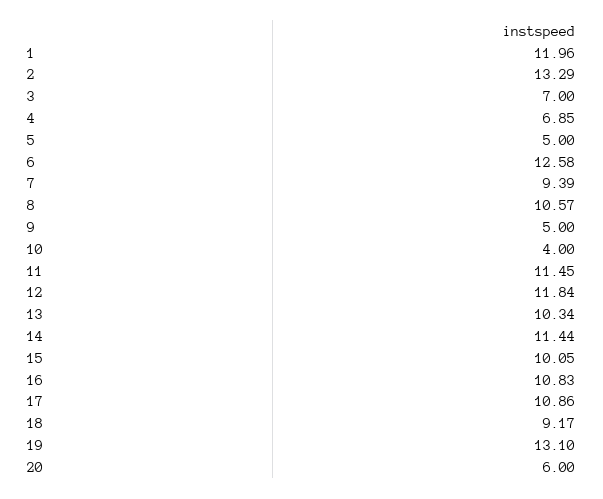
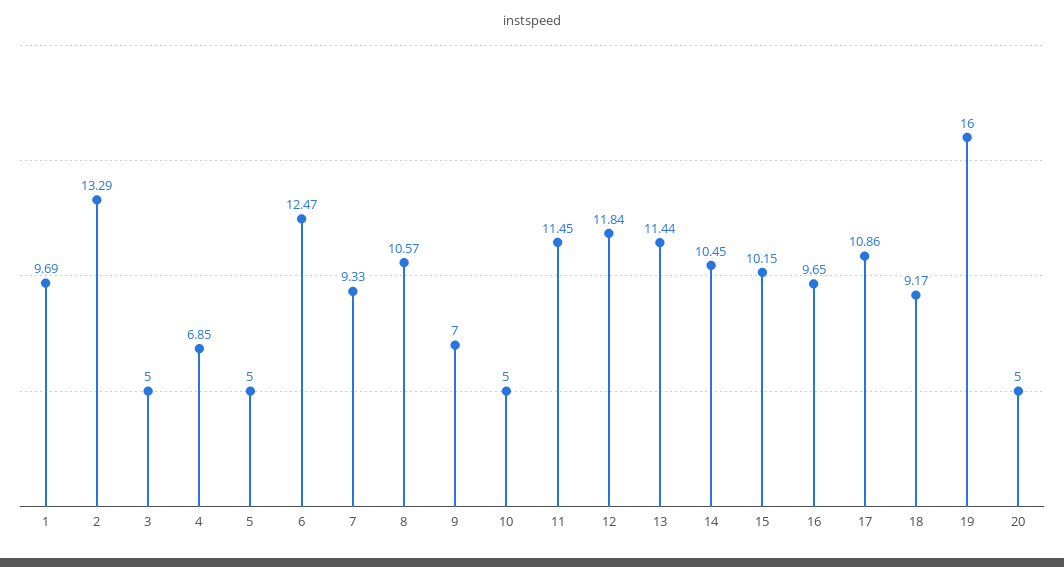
  {
-   "1": 11.96,
+   "1": 9.69,
    "2": 13.29,
-   "3": 7,
+   "3": 5,
    "4": 6.85,
    "5": 5,
-   "6": 12.58,
+   "6": 12.47,
-   "7": 9.39,
+   "7": 9.33,
    "8": 10.57,
-   "9": 5,
+   "9": 7,
-   "10": 4,
+   "10": 5,
    "11": 11.45,
    "12": 11.84,
-   "13": 10.34,
+   "13": 11.44,
-   "14": 11.44,
+   "14": 10.45,
-   "15": 10.05,
+   "15": 10.15,
-   "16": 10.83,
+   "16": 9.65,
    "17": 10.86,
    "18": 9.17,
-   "19": 13.1,
+   "19": 16,
-   "20": 6
+   "20": 5
  }

